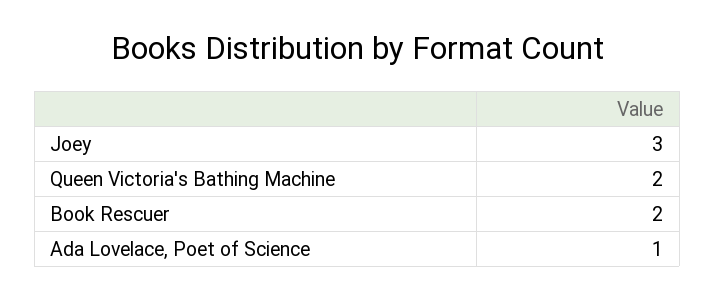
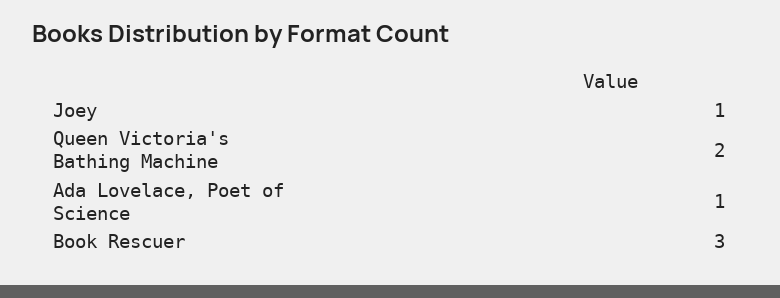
  {
-   "Joey": 3,
+   "Joey": 1,
    "Queen Victoria's Bathing Machine": 2,
-   "Book Rescuer": 2,
+   "Book Rescuer": 3,
    "Ada Lovelace, Poet of Science": 1
  }

